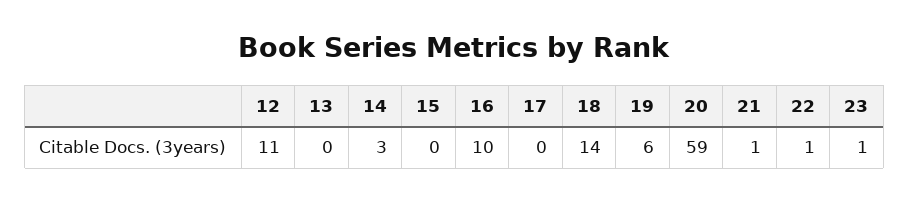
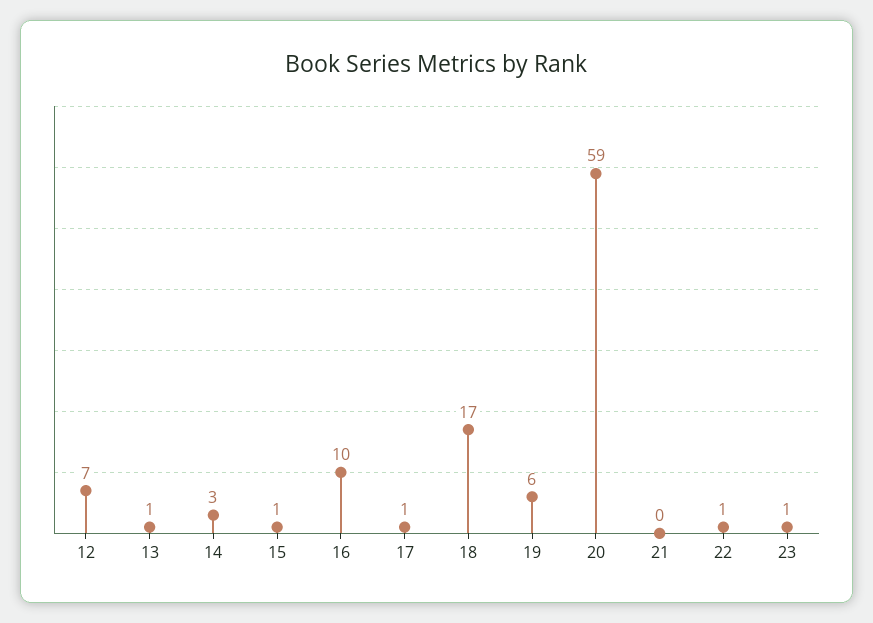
  {
-   "12": 11,
+   "12": 7,
-   "13": 0,
+   "13": 1,
    "14": 3,
-   "15": 0,
+   "15": 1,
    "16": 10,
-   "17": 0,
+   "17": 1,
-   "18": 14,
+   "18": 17,
    "19": 6,
    "20": 59,
-   "21": 1,
+   "21": 0,
    "22": 1,
    "23": 1
  }

